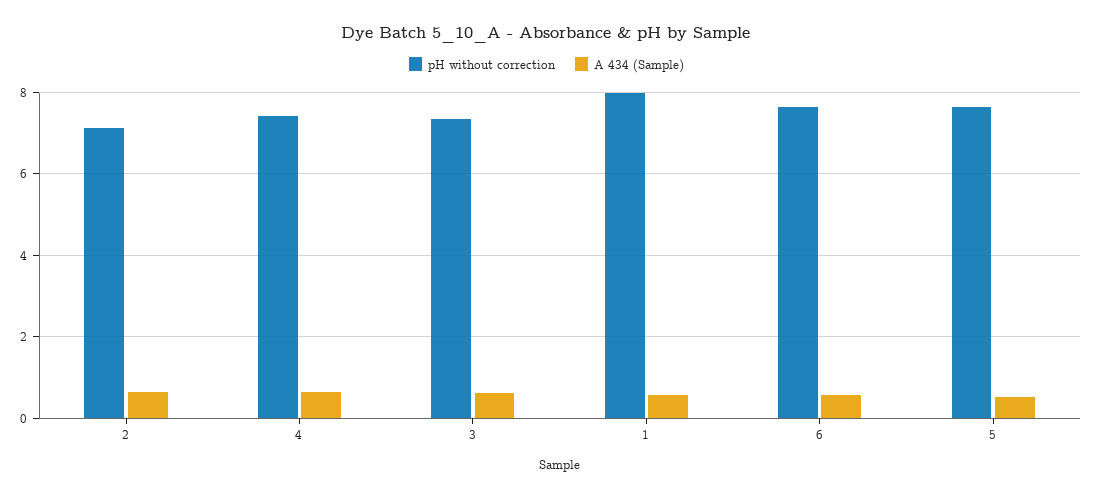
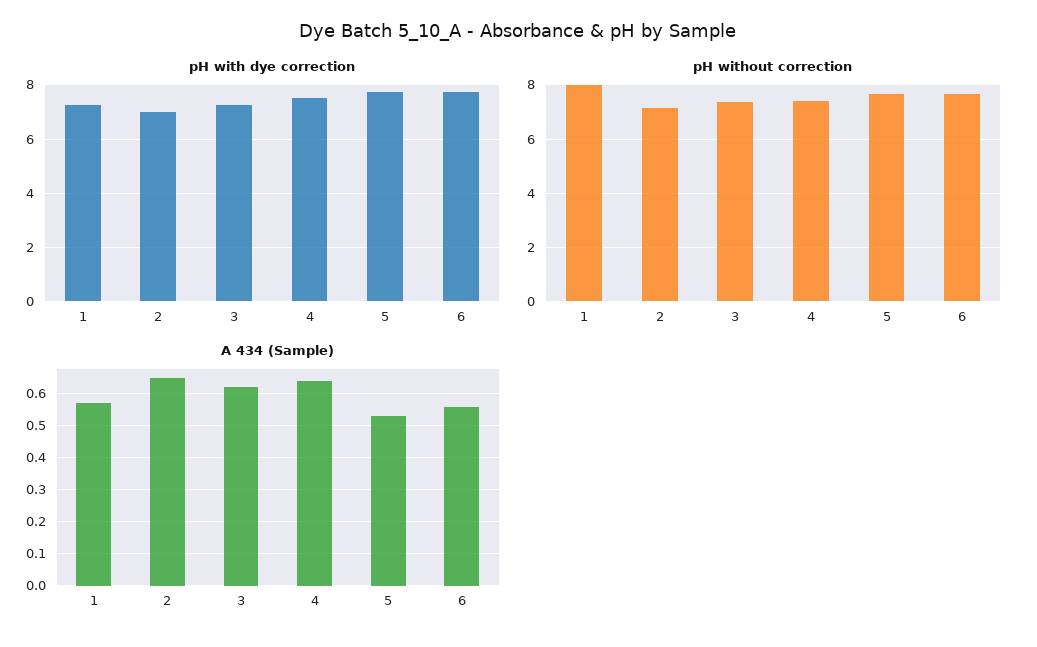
  {
    "pH without correction": {
      "2": 7.2,
      "4": 7.4,
      "3": 7.4,
      "1": 8,
      "6": 7.6,
      "5": 7.6
    },
    "A 434 (Sample)": {
      "2": 0.65,
      "4": 0.65,
      "3": 0.6,
      "1": 0.55,
      "6": 0.55,
      "5": 0.55
-   }
+   },
+   "pH with dye correction": {
+     "1": 7.25,
+     "2": 7,
+     "3": 7.25,
+     "4": 7.5,
+     "5": 7.75,
+     "6": 7.75
+   }
  }

